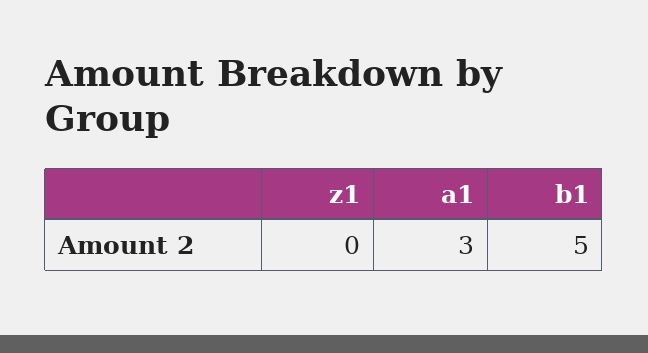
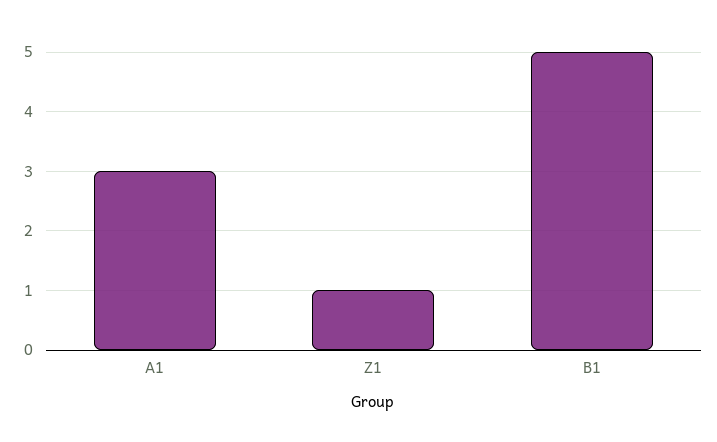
  {
-   "z1": 0,
+   "z1": 1,
    "a1": 3,
    "b1": 5
  }

